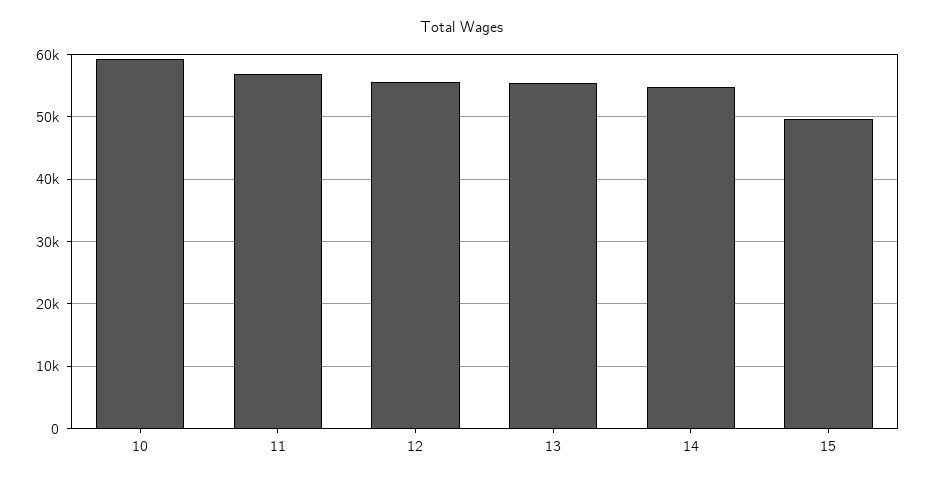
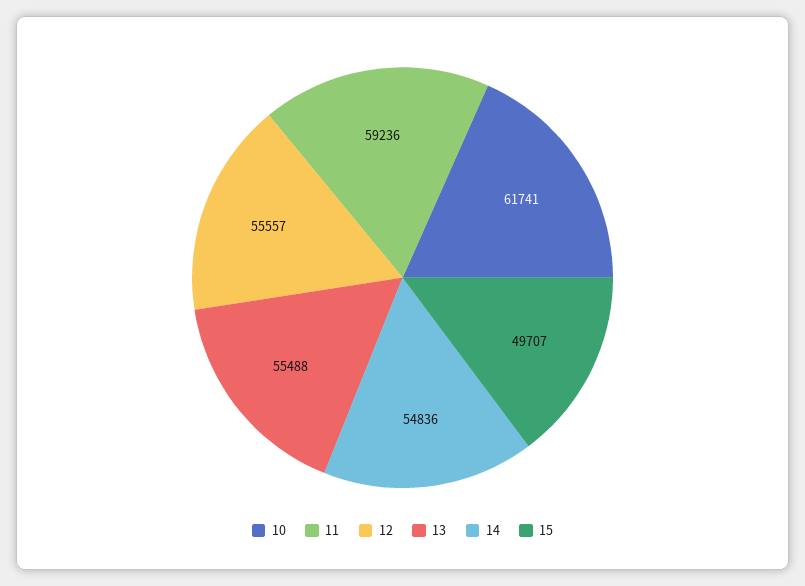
  {
-   "10": 59000,
+   "10": 61741,
-   "11": 57000,
+   "11": 59236,
    "12": 55557,
    "13": 55488,
    "14": 54836,
    "15": 49707
  }

